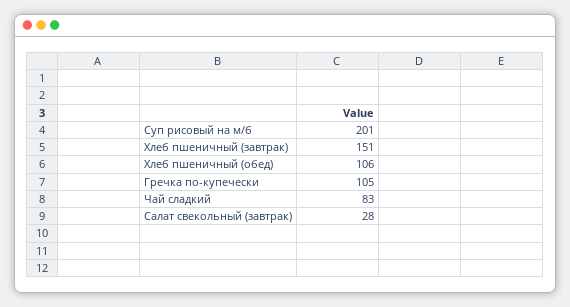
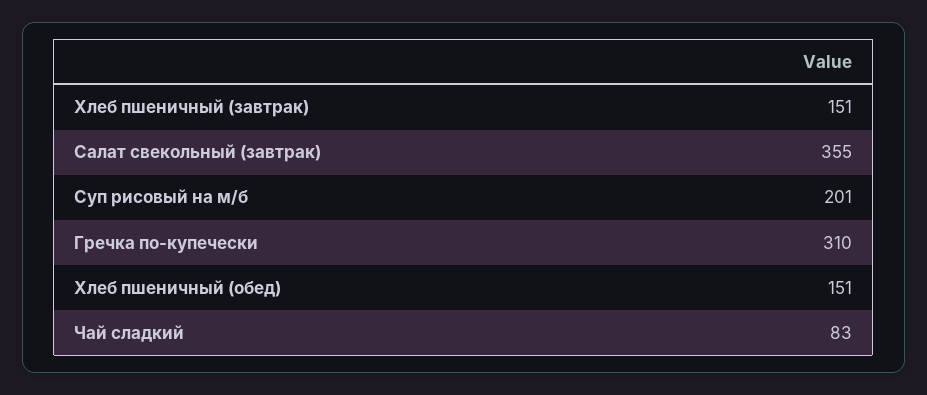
  {
    "Суп рисовый на м/б": 201,
    "Хлеб пшеничный (завтрак)": 151,
-   "Хлеб пшеничный (обед)": 106,
+   "Хлеб пшеничный (обед)": 151,
-   "Гречка по-купечески": 105,
+   "Гречка по-купечески": 310,
    "Чай сладкий": 83,
-   "Салат свекольный (завтрак)": 28
+   "Салат свекольный (завтрак)": 355
  }

